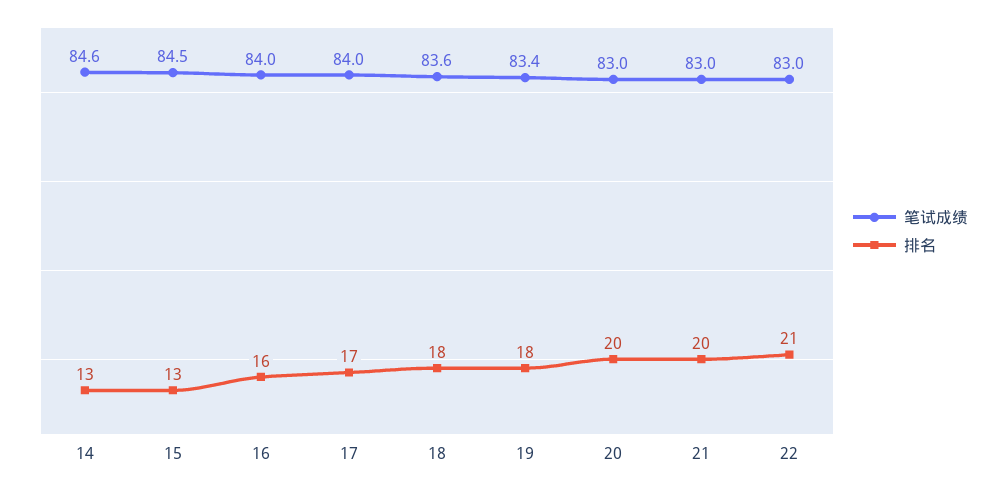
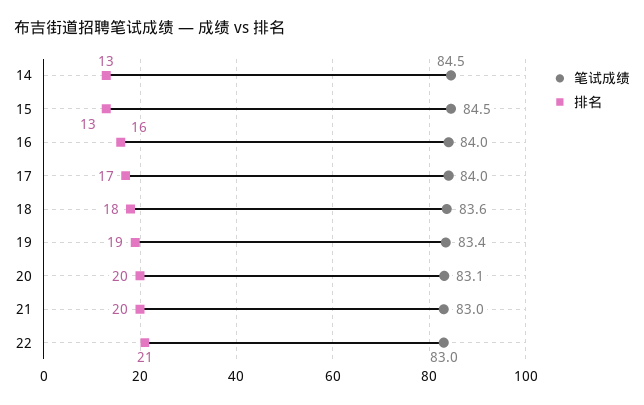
  {
    "笔试成绩": {
-     "14": 84.6,
+     "14": 84.5,
      "15": 84.5,
      "16": 84,
      "17": 84,
      "18": 83.6,
      "19": 83.4,
-     "20": 83,
+     "20": 83.1,
      "21": 83,
      "22": 83
    },
    "排名": {
      "14": 13,
      "15": 13,
      "16": 16,
      "17": 17,
      "18": 18,
-     "19": 18,
+     "19": 19,
      "20": 20,
      "21": 20,
      "22": 21
    }
  }

